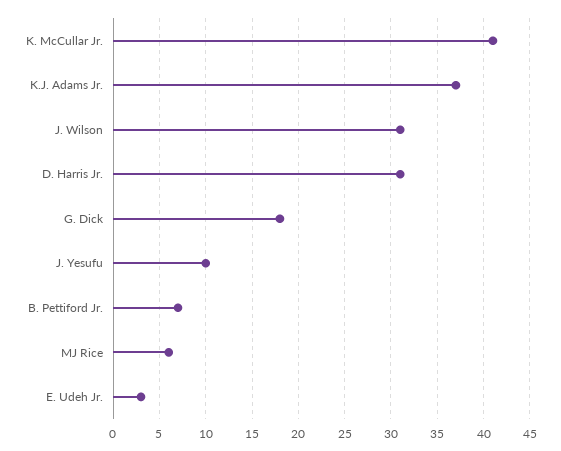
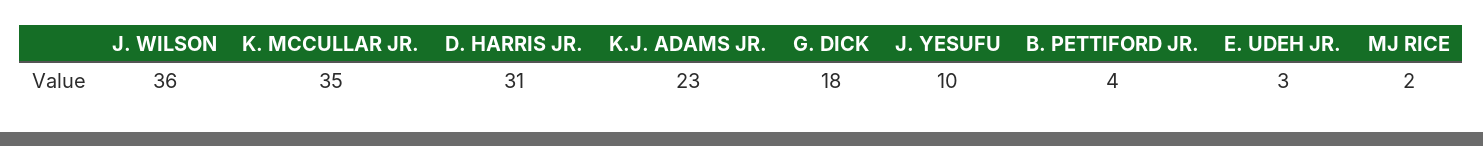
  {
-   "K. McCullar Jr.": 41,
+   "K. McCullar Jr.": 35,
-   "K.J. Adams Jr.": 37,
+   "K.J. Adams Jr.": 23,
-   "J. Wilson": 31,
+   "J. Wilson": 36,
    "D. Harris Jr.": 31,
    "G. Dick": 18,
    "J. Yesufu": 10,
-   "B. Pettiford Jr.": 7,
+   "B. Pettiford Jr.": 4,
-   "MJ Rice": 6,
+   "MJ Rice": 2,
    "E. Udeh Jr.": 3
  }

